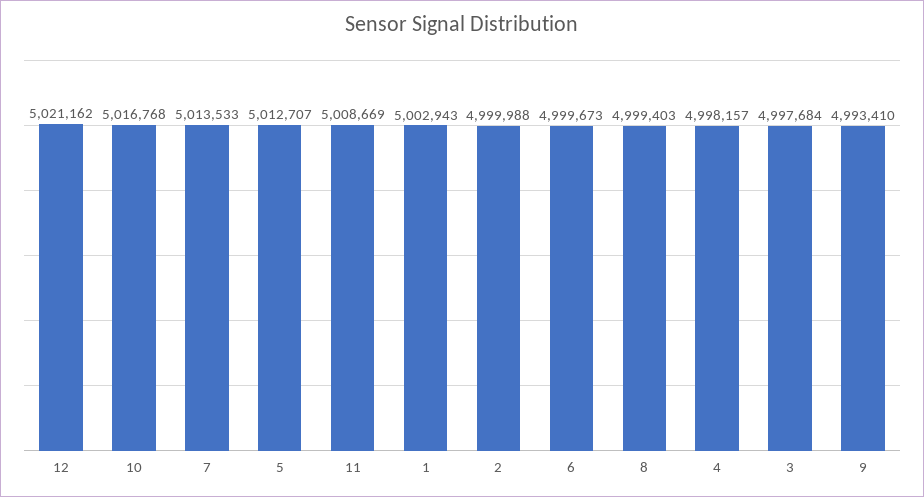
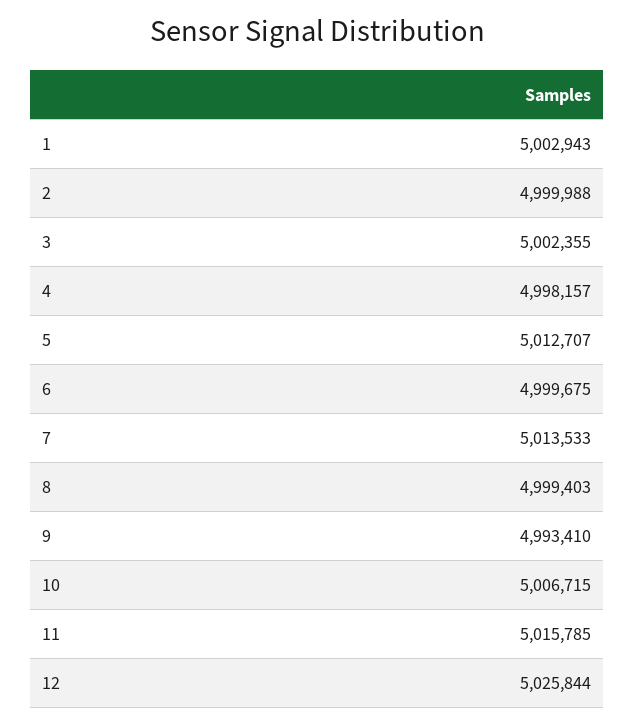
  {
-   "12": 5021162,
+   "12": 5025844,
-   "10": 5016768,
+   "10": 5006715,
    "7": 5013533,
    "5": 5012707,
-   "11": 5008669,
+   "11": 5015785,
    "1": 5002943,
    "2": 4999988,
-   "6": 4999673,
+   "6": 4999675,
    "8": 4999403,
    "4": 4998157,
-   "3": 4997684,
+   "3": 5002355,
    "9": 4993410
  }

